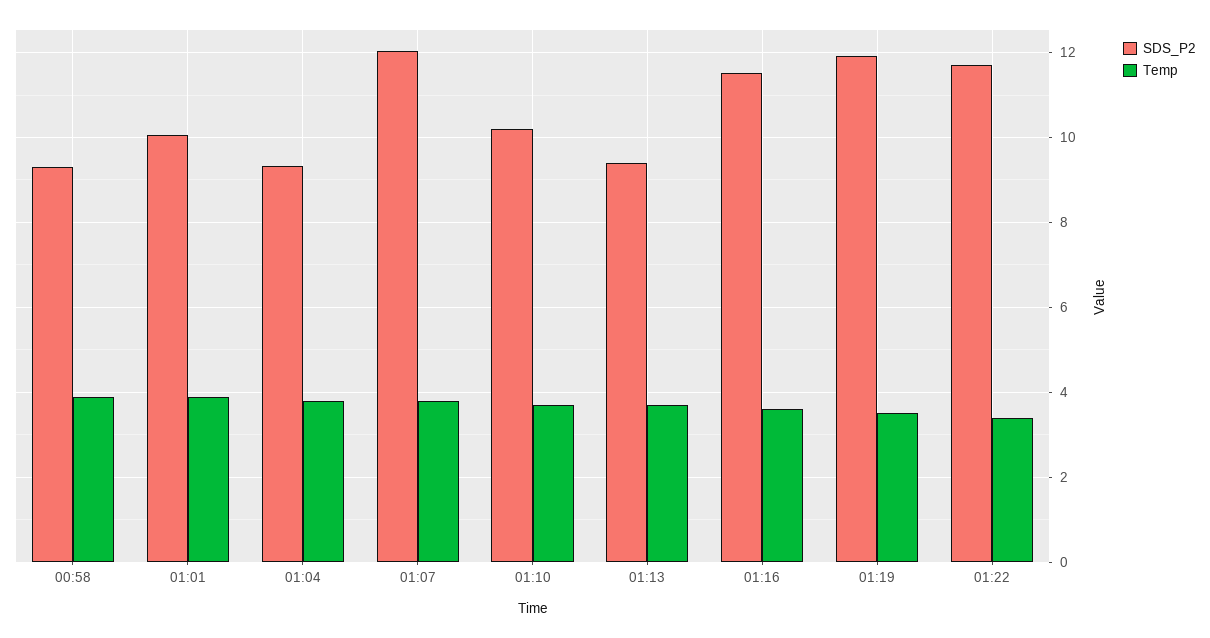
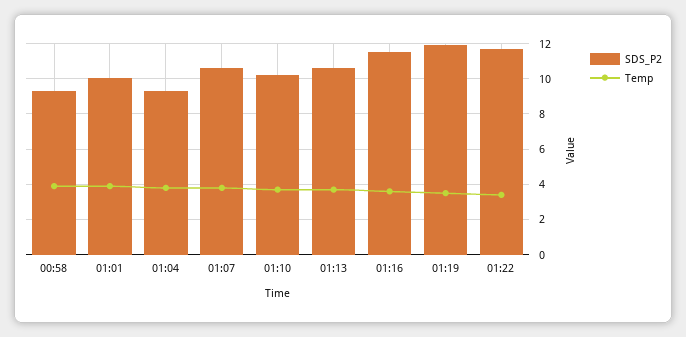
  {
    "SDS_P2": {
      "00:58": 9.4,
      "01:01": 10,
      "01:04": 9.4,
-     "01:07": 12,
+     "01:07": 10.5,
      "01:10": 10.2,
-     "01:13": 9.4,
+     "01:13": 10.5,
      "01:16": 11.6,
      "01:19": 12,
      "01:22": 11.8
    },
    "Temp": {
      "00:58": 4,
      "01:01": 4,
      "01:04": 3.8,
      "01:07": 3.8,
      "01:10": 3.8,
      "01:13": 3.8,
      "01:16": 3.6,
      "01:19": 3.6,
      "01:22": 3.4
    }
  }

